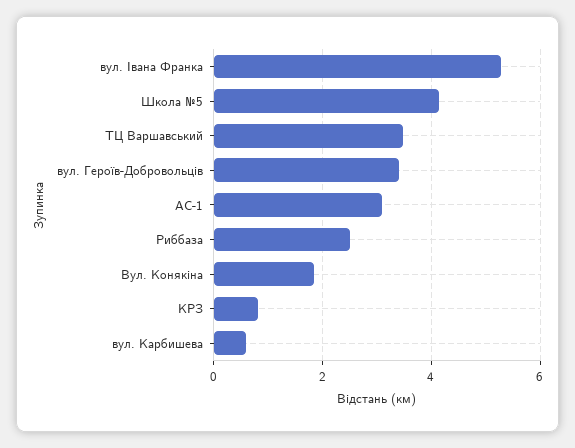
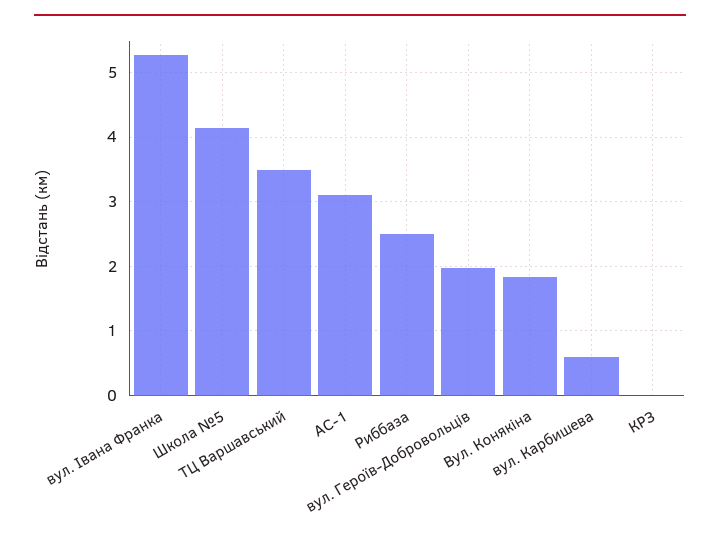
  {
    "вул. Івана Франка": 5.3,
    "Школа №5": 4.1,
    "ТЦ Варшавський": 3.5,
-   "вул. Героїв-Добровольців": 3.4,
+   "вул. Героїв-Добровольців": 2,
    "АС-1": 3.1,
    "Риббаза": 2.5,
    "Вул. Конякіна": 1.8,
-   "КРЗ": 0.8,
+   "КРЗ": 0,
    "вул. Карбишева": 0.6
  }

